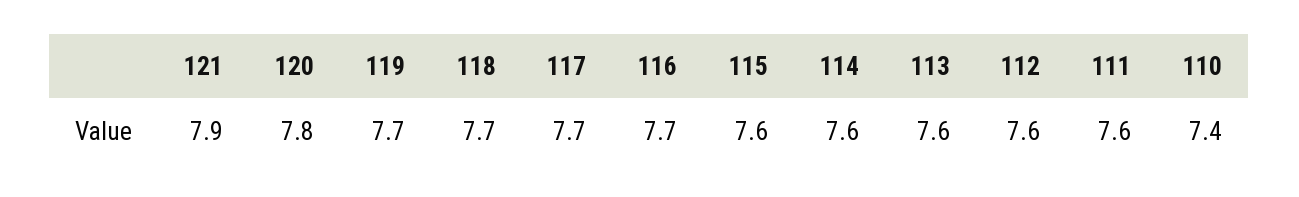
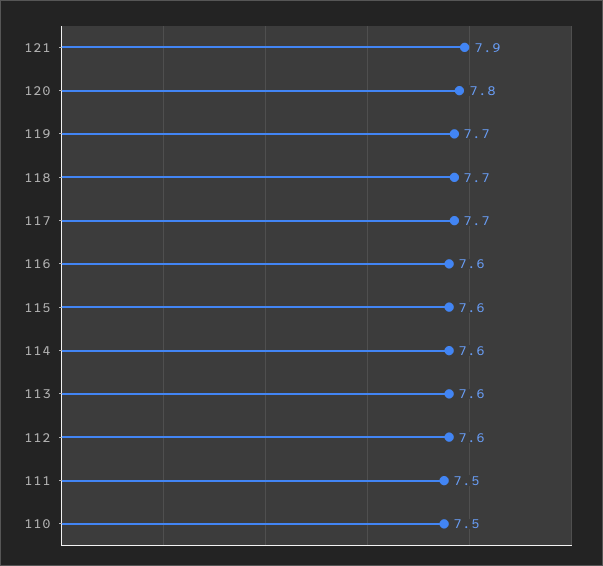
  {
    "121": 7.9,
    "120": 7.8,
    "119": 7.7,
    "118": 7.7,
    "117": 7.7,
-   "116": 7.7,
+   "116": 7.6,
    "115": 7.6,
    "114": 7.6,
    "113": 7.6,
    "112": 7.6,
-   "111": 7.6,
+   "111": 7.5,
-   "110": 7.4
+   "110": 7.5
  }

